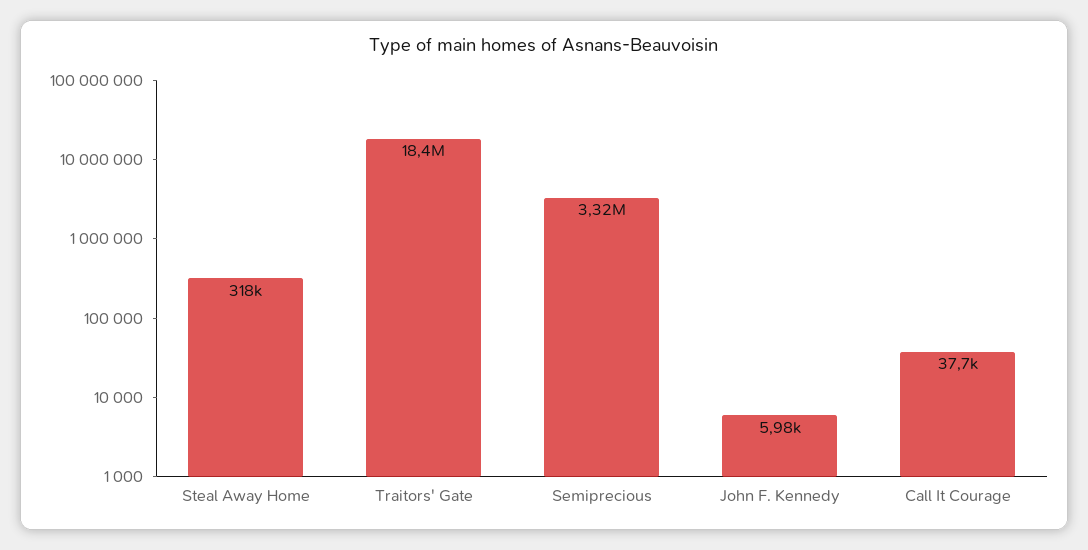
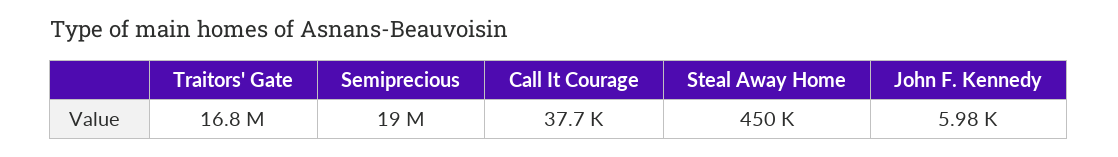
  {
-   "Steal Away Home": 318000,
+   "Steal Away Home": 450000,
-   "Traitors' Gate": 18400000,
+   "Traitors' Gate": 16800000,
-   "Semiprecious": 3320000,
+   "Semiprecious": 19000000,
    "John F. Kennedy": 5980,
    "Call It Courage": 37700
  }

